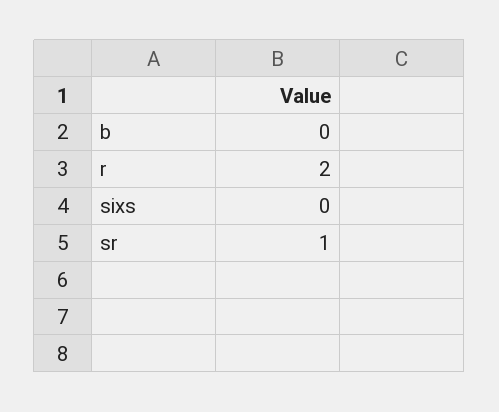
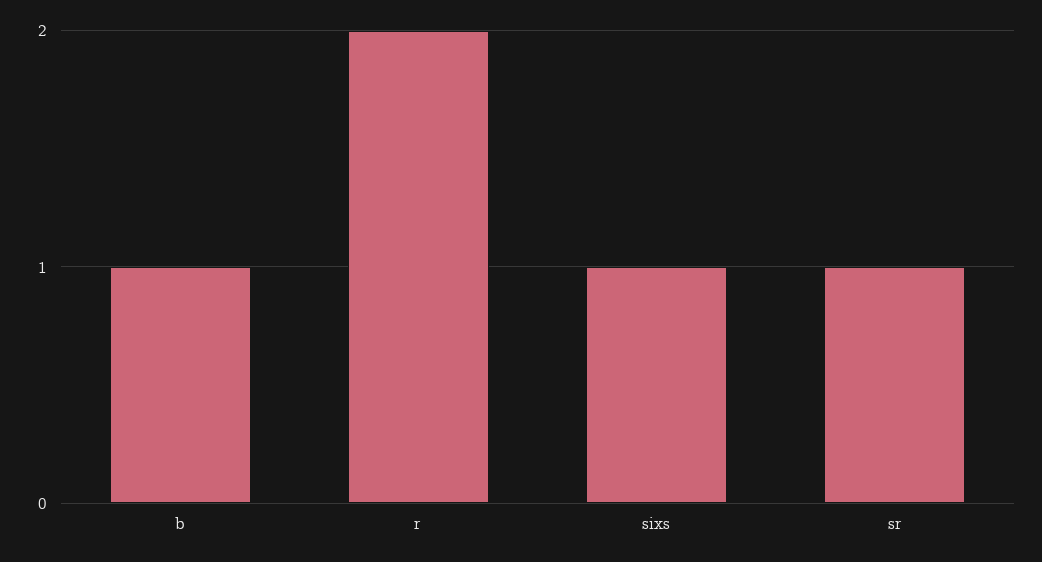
  {
-   "b": 0,
+   "b": 1,
    "r": 2,
-   "sixs": 0,
+   "sixs": 1,
    "sr": 1
  }

